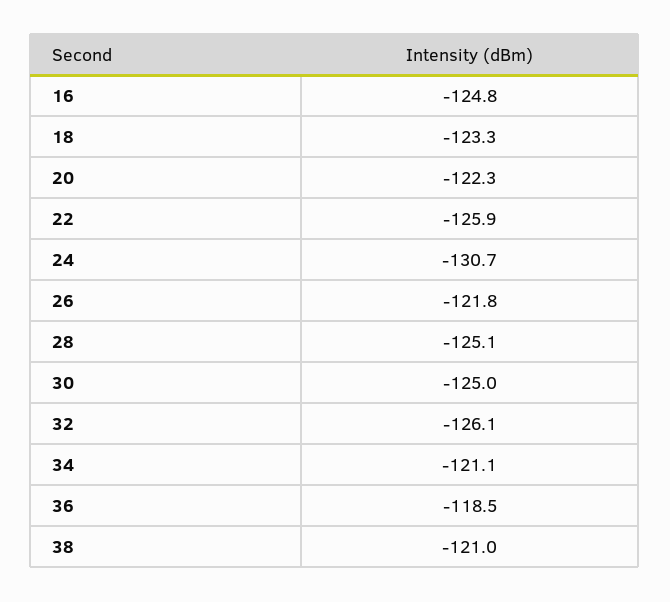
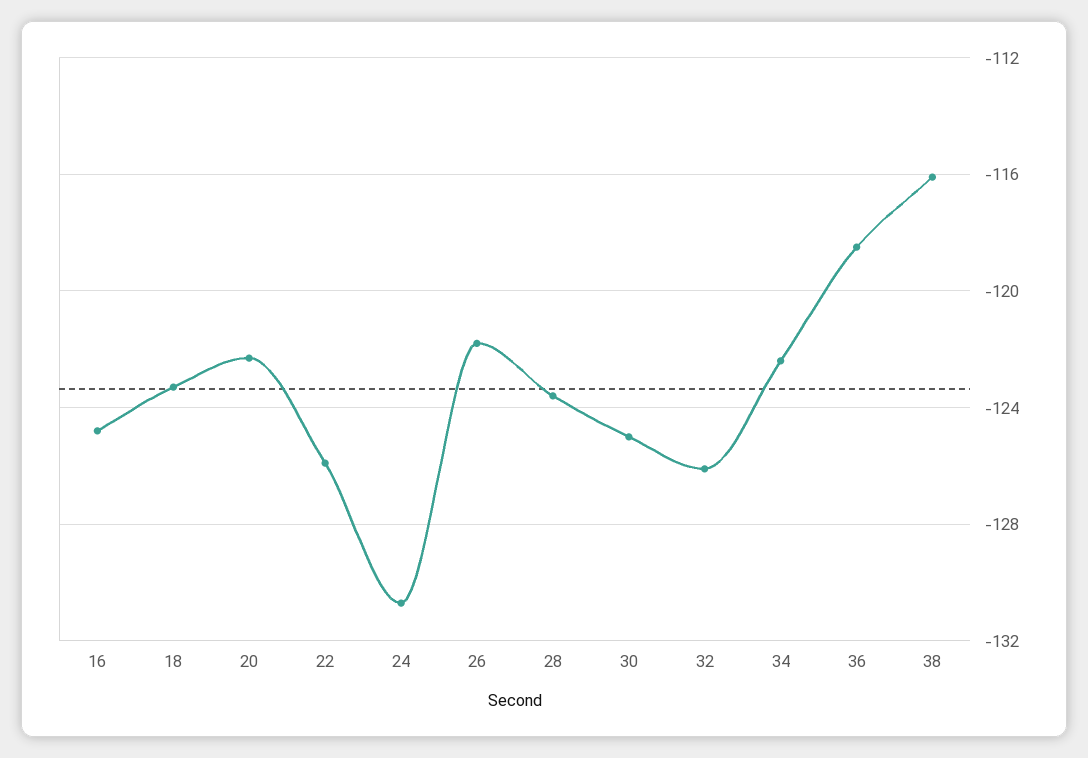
  {
    "16": -124.8,
    "18": -123.3,
    "20": -122.3,
    "22": -125.9,
    "24": -130.7,
    "26": -121.8,
-   "28": -125.1,
+   "28": -123.5,
    "30": -125,
    "32": -126.1,
-   "34": -121.1,
+   "34": -122.5,
    "36": -118.5,
-   "38": -121
+   "38": -116
  }

